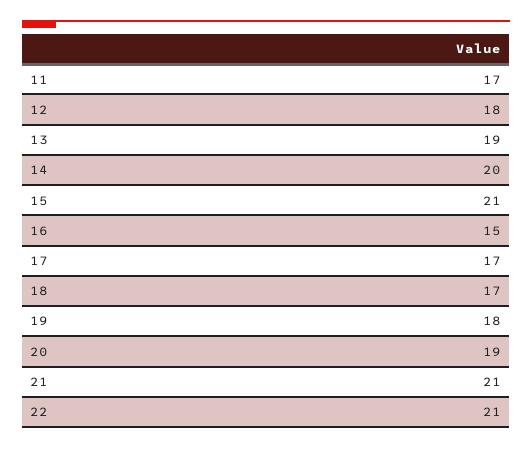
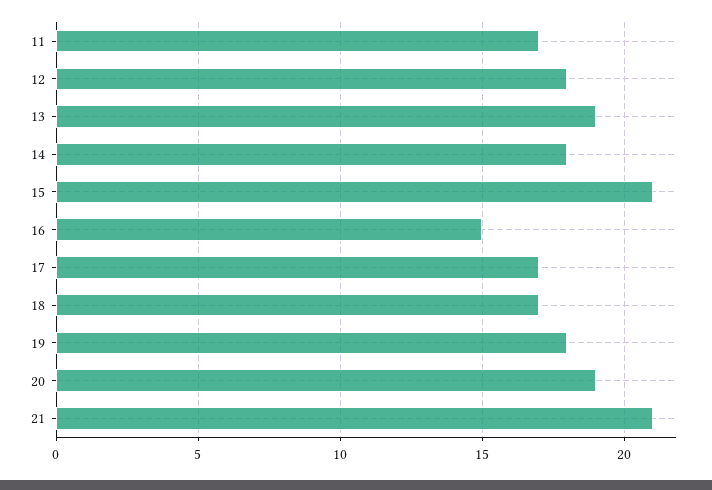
  {
    "11": 17,
    "12": 18,
    "13": 19,
-   "14": 20,
+   "14": 18,
    "15": 21,
    "16": 15,
    "17": 17,
    "18": 17,
    "19": 18,
    "20": 19,
-   "21": 21,
+   "21": 21
-   "22": 21
  }

